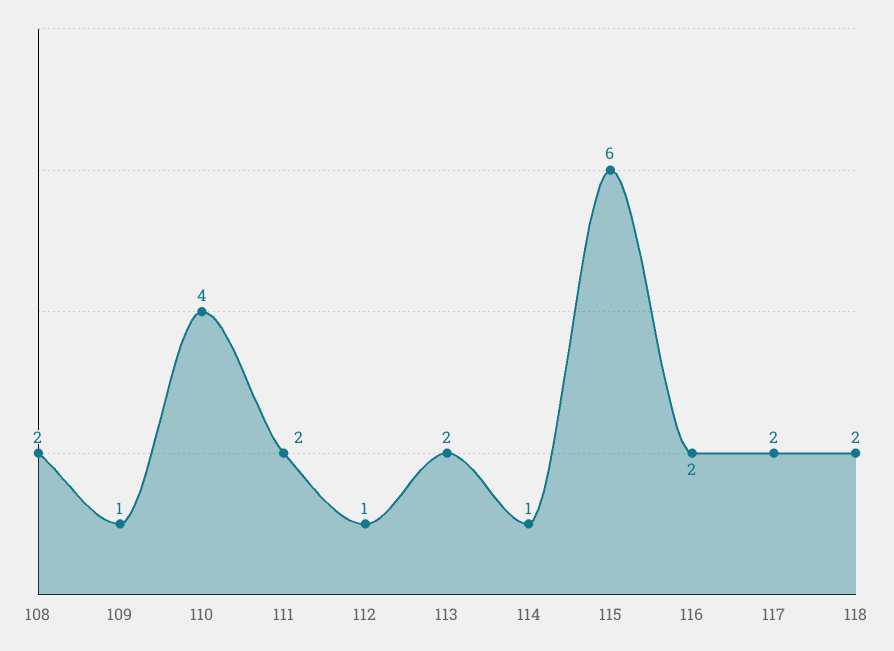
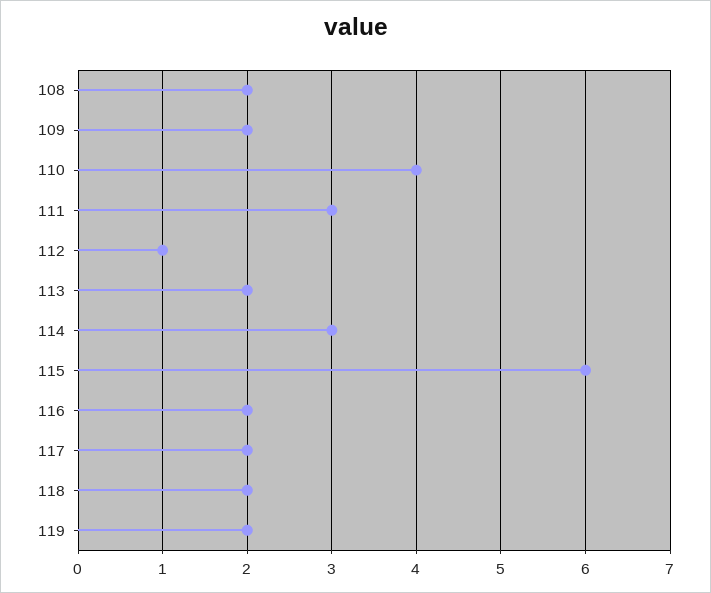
  {
    "108": 2,
-   "109": 1,
+   "109": 2,
    "110": 4,
-   "111": 2,
+   "111": 3,
    "112": 1,
    "113": 2,
-   "114": 1,
+   "114": 3,
    "115": 6,
    "116": 2,
    "117": 2,
-   "118": 2
+   "118": 2,
+   "119": 2
  }

